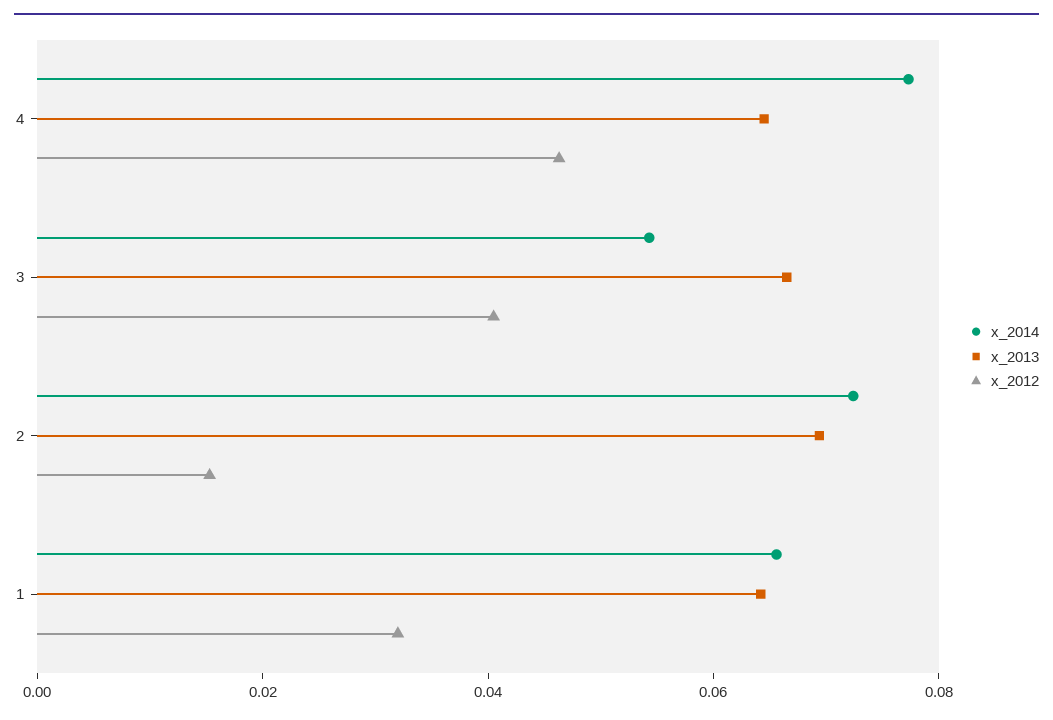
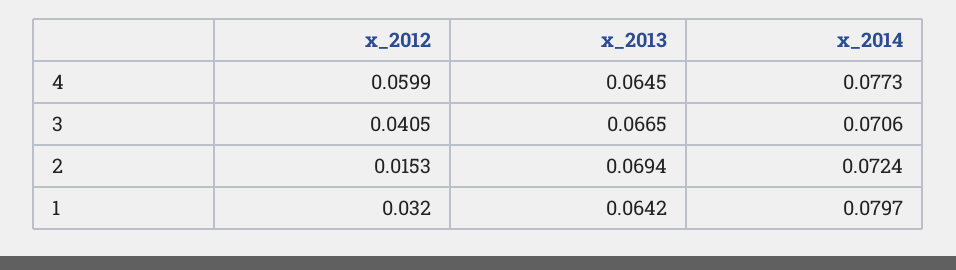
  {
    "x_2014": {
      "4": 0.0773,
-     "3": 0.055,
+     "3": 0.0706,
      "2": 0.0724,
-     "1": 0.065
+     "1": 0.0797
    },
    "x_2013": {
      "4": 0.0645,
      "3": 0.0665,
      "2": 0.0694,
      "1": 0.0642
    },
    "x_2012": {
-     "4": 0.045,
+     "4": 0.0599,
      "3": 0.0405,
      "2": 0.0153,
      "1": 0.032
    }
  }

